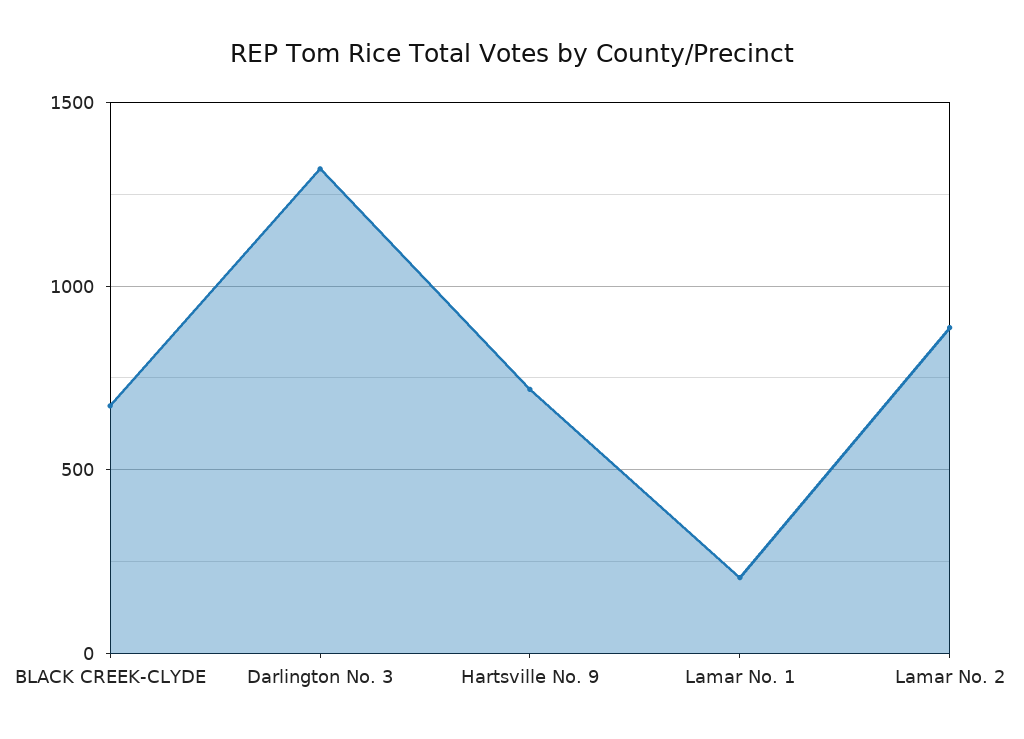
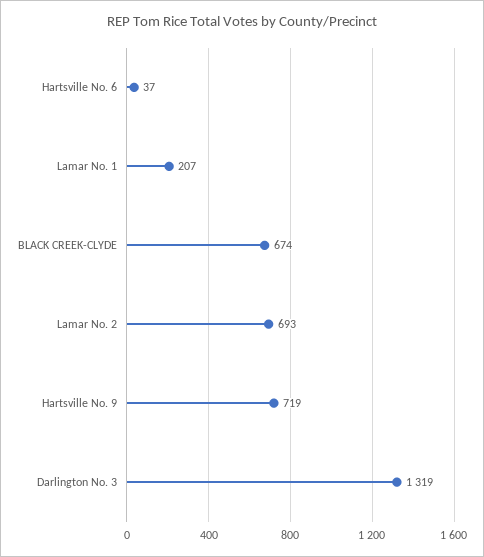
  {
    "BLACK CREEK-CLYDE": 674,
    "Darlington No. 3": 1319,
    "Hartsville No. 9": 719,
    "Lamar No. 1": 207,
-   "Lamar No. 2": 900
+   "Lamar No. 2": 693,
+   "Hartsville No. 6": 37
  }

